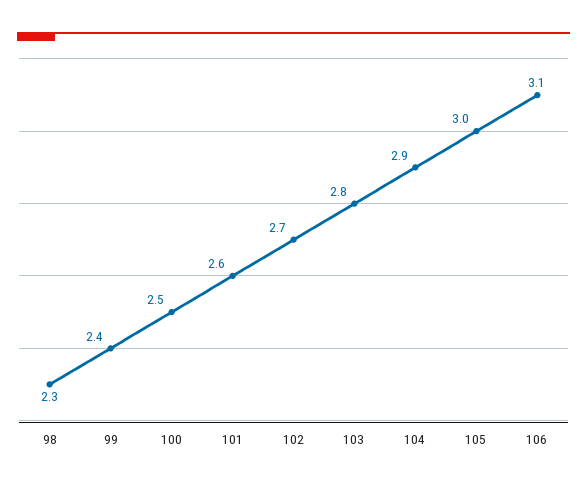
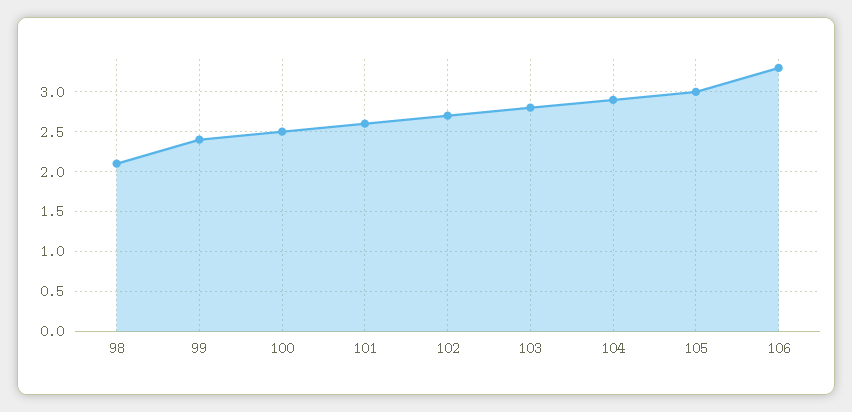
  {
-   "98": 2.3,
+   "98": 2.1,
    "99": 2.4,
    "100": 2.5,
    "101": 2.6,
    "102": 2.7,
    "103": 2.8,
    "104": 2.9,
    "105": 3,
-   "106": 3.1
+   "106": 3.3
  }

